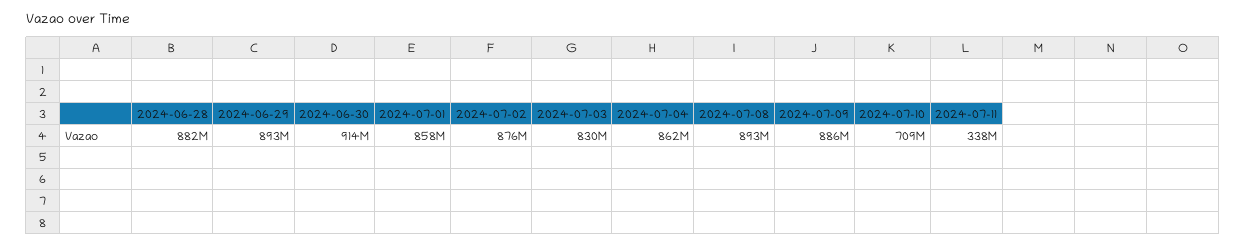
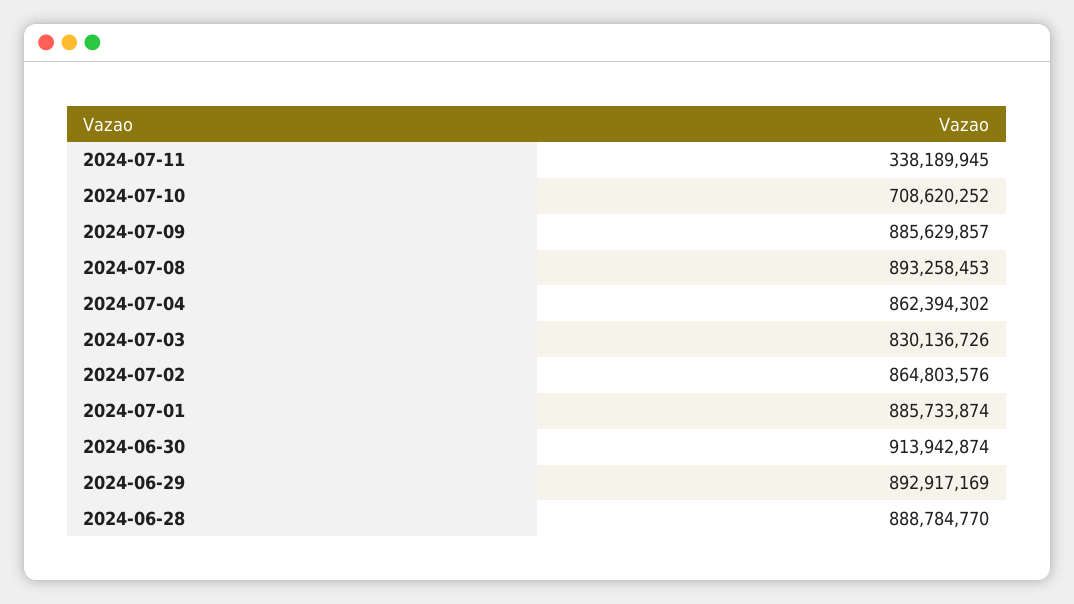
  {
-   "2024-06-28": 882000000,
+   "2024-06-28": 888784770,
    "2024-06-29": 892917169,
    "2024-06-30": 913942874,
-   "2024-07-01": 858000000,
+   "2024-07-01": 885733874,
-   "2024-07-02": 876000000,
+   "2024-07-02": 864803576,
    "2024-07-03": 830136726,
    "2024-07-04": 862394302,
    "2024-07-08": 893258453,
    "2024-07-09": 885629857,
    "2024-07-10": 708620252,
    "2024-07-11": 338189945
  }

